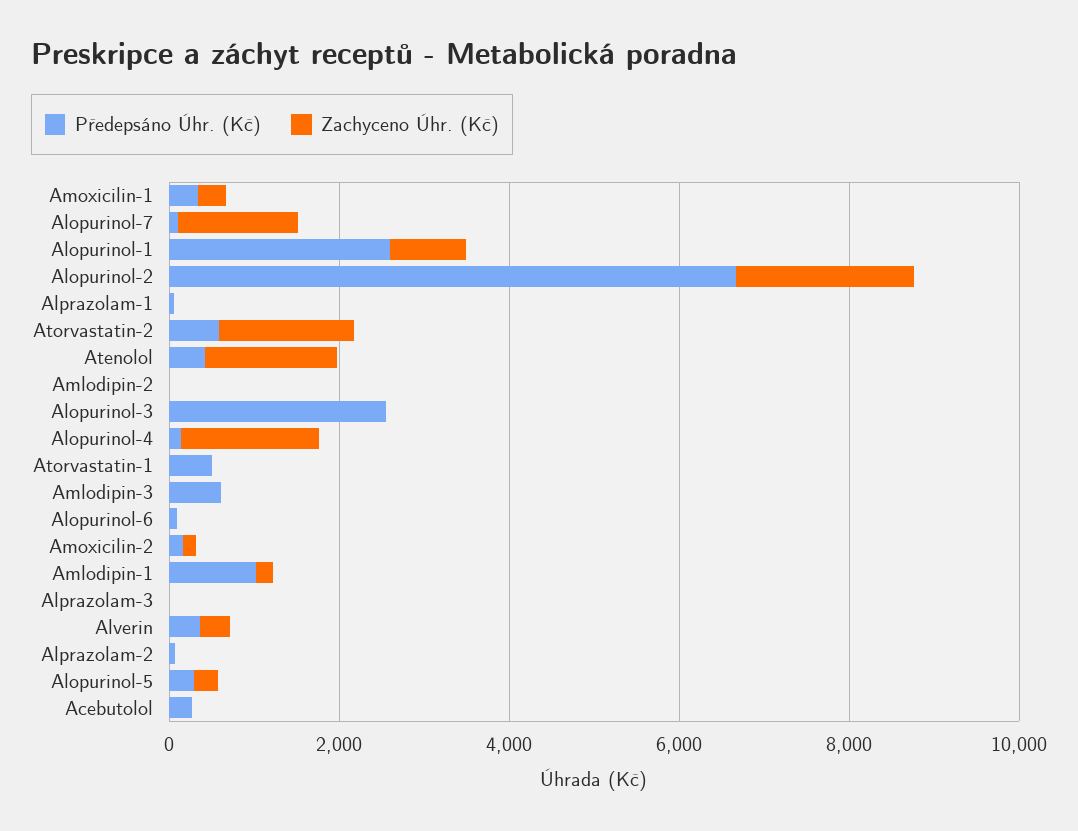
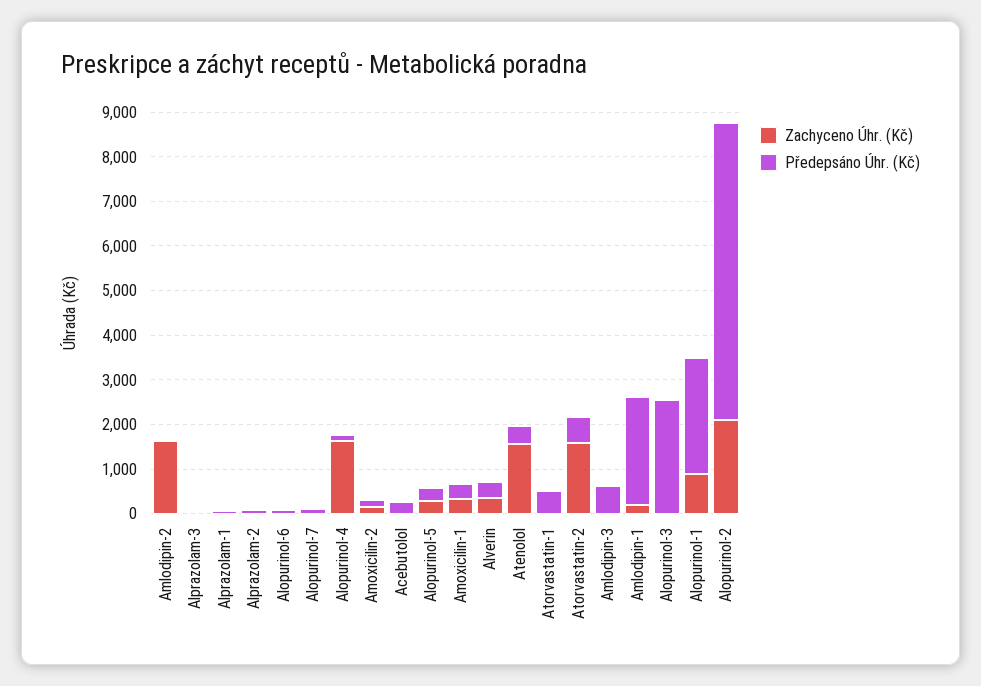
  {
    "Předepsáno Úhr. (Kč)": {
      "Amoxicilin-1": 400,
      "Alopurinol-7": 0,
      "Alopurinol-1": 2600,
      "Alopurinol-2": 6600,
      "Alprazolam-1": 0,
      "Atorvastatin-2": 600,
      "Atenolol": 400,
      "Amlodipin-2": 0,
      "Alopurinol-3": 2600,
      "Alopurinol-4": 200,
      "Atorvastatin-1": 600,
      "Amlodipin-3": 600,
      "Alopurinol-6": 0,
      "Amoxicilin-2": 200,
-     "Amlodipin-1": 1000,
+     "Amlodipin-1": 2400,
      "Alprazolam-3": 0,
      "Alverin": 400,
      "Alprazolam-2": 0,
      "Alopurinol-5": 200,
      "Acebutolol": 200
    },
    "Zachyceno Úhr. (Kč)": {
      "Amoxicilin-1": 400,
-     "Alopurinol-7": 1500,
+     "Alopurinol-7": 0,
      "Alopurinol-1": 800,
      "Alopurinol-2": 2000,
      "Alprazolam-1": 0,
      "Atorvastatin-2": 1600,
      "Atenolol": 1600,
-     "Amlodipin-2": 0,
+     "Amlodipin-2": 1600,
      "Alopurinol-3": 0,
      "Alopurinol-4": 1600,
      "Atorvastatin-1": 0,
      "Amlodipin-3": 0,
      "Alopurinol-6": 0,
      "Amoxicilin-2": 200,
      "Amlodipin-1": 200,
      "Alprazolam-3": 0,
      "Alverin": 400,
      "Alprazolam-2": 0,
      "Alopurinol-5": 200,
      "Acebutolol": 0
    }
  }

